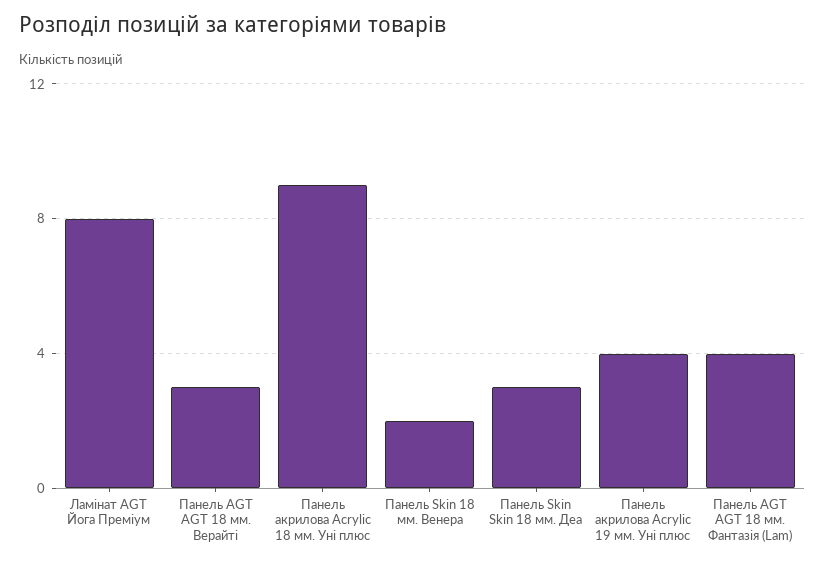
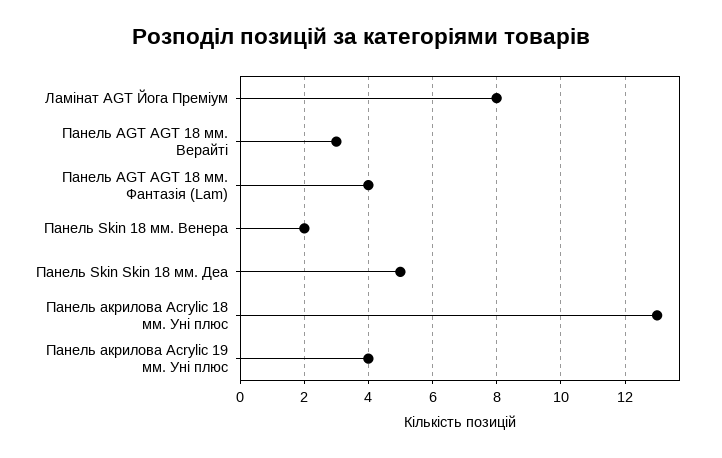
  {
    "Ламінат AGT Йога Преміум": 8,
    "Панель AGT AGT 18 мм. Верайті": 3,
-   "Панель акрилова Acrylic 18 мм. Уні плюс": 9,
+   "Панель акрилова Acrylic 18 мм. Уні плюс": 13,
    "Панель Skin 18 мм. Венера": 2,
-   "Панель Skin Skin 18 мм. Деа": 3,
+   "Панель Skin Skin 18 мм. Деа": 5,
    "Панель акрилова Acrylic 19 мм. Уні плюс": 4,
    "Панель AGT AGT 18 мм. Фантазія (Lam)": 4
  }

